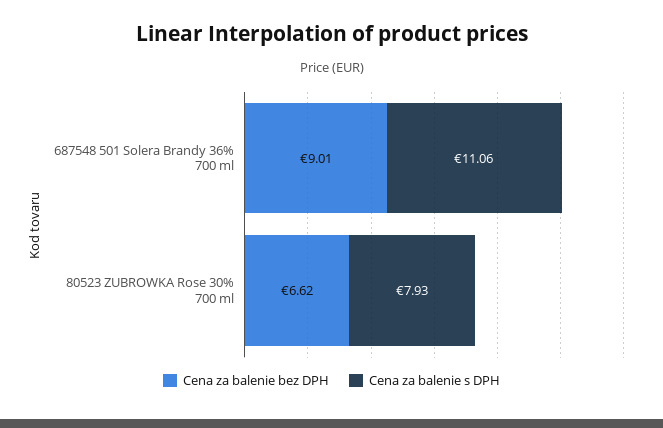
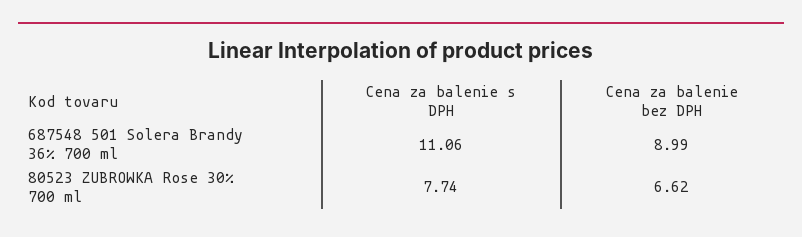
  {
    "Cena za balenie bez DPH": {
-     "687548 501 Solera Brandy 36% 700 ml": 9.01,
+     "687548 501 Solera Brandy 36% 700 ml": 8.99,
      "80523 ZUBROWKA Rose 30% 700 ml": 6.62
    },
    "Cena za balenie s DPH": {
      "687548 501 Solera Brandy 36% 700 ml": 11.06,
-     "80523 ZUBROWKA Rose 30% 700 ml": 7.93
+     "80523 ZUBROWKA Rose 30% 700 ml": 7.74
    }
  }

